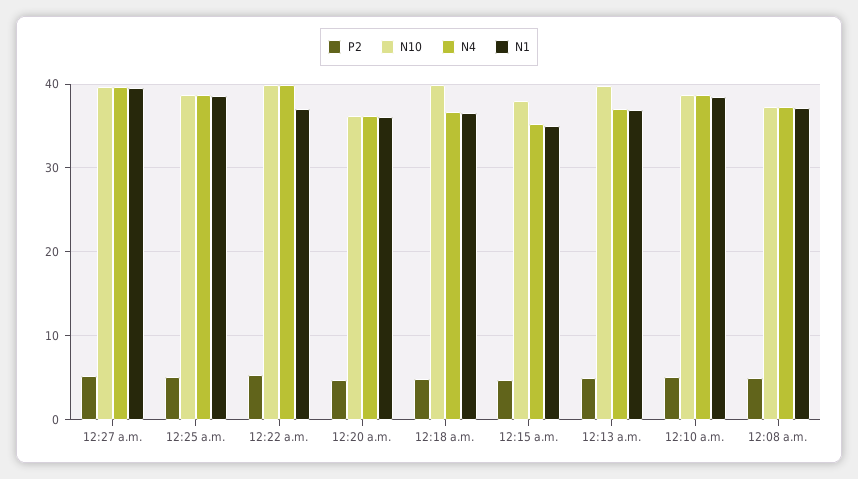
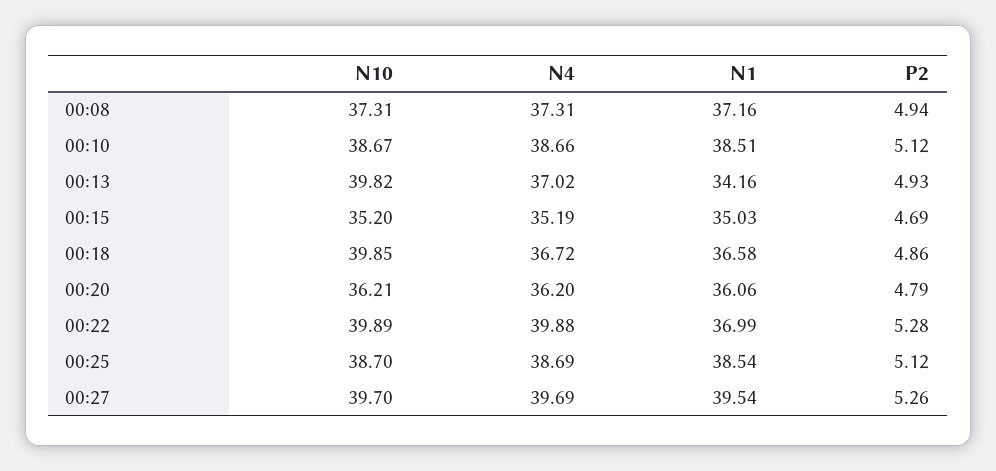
  {
    "P2": {
      "12:27 a.m.": 5.26,
      "12:25 a.m.": 5.12,
      "12:22 a.m.": 5.28,
      "12:20 a.m.": 4.79,
      "12:18 a.m.": 4.86,
      "12:15 a.m.": 4.69,
      "12:13 a.m.": 4.93,
      "12:10 a.m.": 5.12,
      "12:08 a.m.": 4.94
    },
    "N10": {
      "12:27 a.m.": 39.7,
      "12:25 a.m.": 38.7,
      "12:22 a.m.": 39.89,
      "12:20 a.m.": 36.21,
      "12:18 a.m.": 39.85,
-     "12:15 a.m.": 38,
+     "12:15 a.m.": 35.2,
      "12:13 a.m.": 39.82,
      "12:10 a.m.": 38.67,
      "12:08 a.m.": 37.31
    },
    "N4": {
      "12:27 a.m.": 39.69,
      "12:25 a.m.": 38.69,
      "12:22 a.m.": 39.88,
      "12:20 a.m.": 36.2,
      "12:18 a.m.": 36.72,
      "12:15 a.m.": 35.19,
      "12:13 a.m.": 37.02,
      "12:10 a.m.": 38.66,
      "12:08 a.m.": 37.31
    },
    "N1": {
      "12:27 a.m.": 39.54,
      "12:25 a.m.": 38.54,
      "12:22 a.m.": 36.99,
      "12:20 a.m.": 36.06,
      "12:18 a.m.": 36.58,
      "12:15 a.m.": 35.03,
-     "12:13 a.m.": 37,
+     "12:13 a.m.": 34.16,
      "12:10 a.m.": 38.51,
      "12:08 a.m.": 37.16
    }
  }

